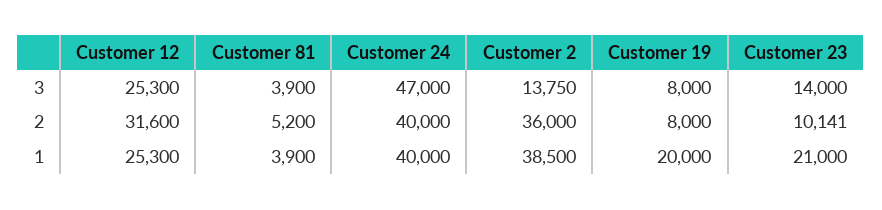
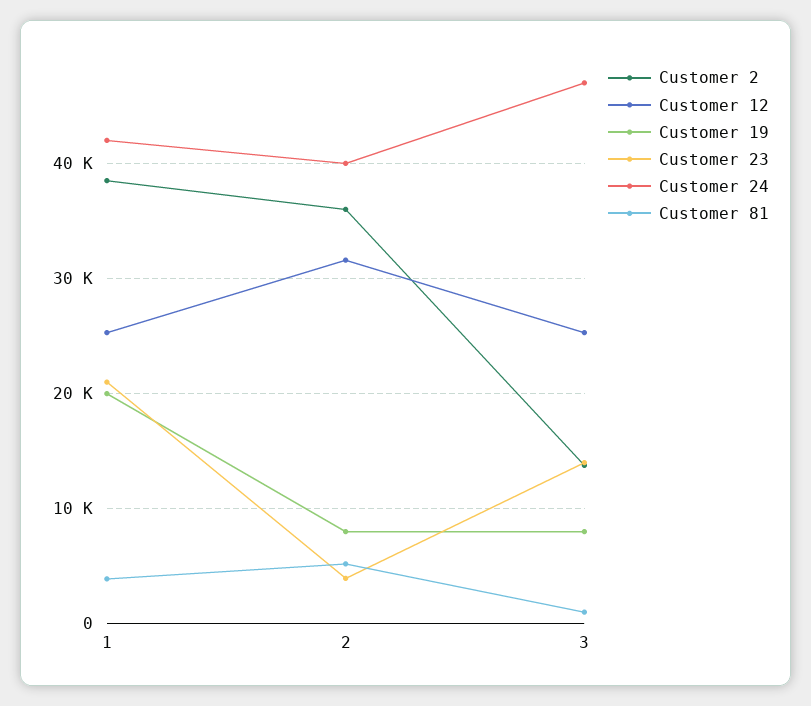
  {
    "Customer 12": {
      "3": 25300,
      "2": 31600,
      "1": 25300
    },
    "Customer 81": {
-     "3": 3900,
+     "3": 1000,
      "2": 5200,
      "1": 3900
    },
    "Customer 24": {
      "3": 47000,
      "2": 40000,
-     "1": 40000
+     "1": 42000
    },
    "Customer 2": {
      "3": 13750,
      "2": 36000,
      "1": 38500
    },
    "Customer 19": {
      "3": 8000,
      "2": 8000,
      "1": 20000
    },
    "Customer 23": {
      "3": 14000,
-     "2": 10141,
+     "2": 4000,
      "1": 21000
    }
  }

